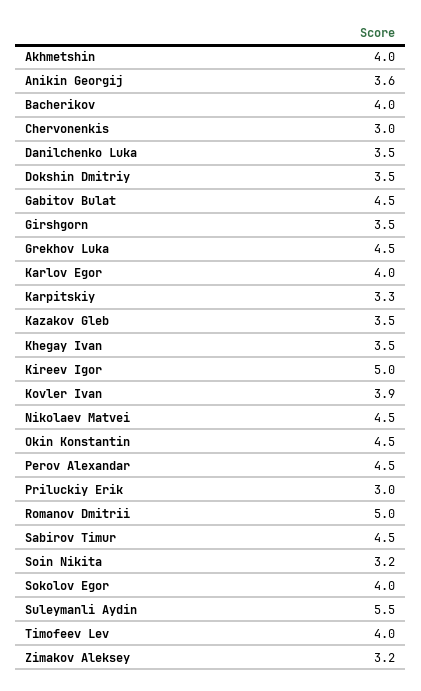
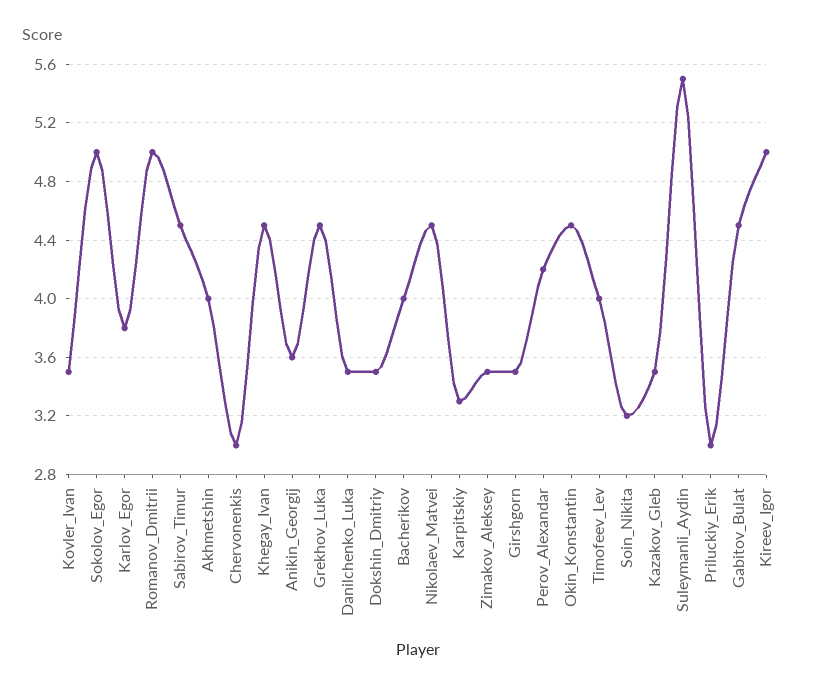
  {
    "Akhmetshin": 4,
    "Anikin Georgij": 3.6,
    "Bacherikov": 4,
    "Chervonenkis": 3,
    "Danilchenko Luka": 3.5,
    "Dokshin Dmitriy": 3.5,
    "Gabitov Bulat": 4.5,
    "Girshgorn": 3.5,
    "Grekhov Luka": 4.5,
-   "Karlov Egor": 4,
+   "Karlov Egor": 3.8,
    "Karpitskiy": 3.3,
    "Kazakov Gleb": 3.5,
-   "Khegay Ivan": 3.5,
+   "Khegay Ivan": 4.5,
    "Kireev Igor": 5,
-   "Kovler Ivan": 3.9,
+   "Kovler Ivan": 3.5,
    "Nikolaev Matvei": 4.5,
    "Okin Konstantin": 4.5,
-   "Perov Alexandar": 4.5,
+   "Perov Alexandar": 4.2,
    "Priluckiy Erik": 3,
    "Romanov Dmitrii": 5,
    "Sabirov Timur": 4.5,
    "Soin Nikita": 3.2,
-   "Sokolov Egor": 4,
+   "Sokolov Egor": 5,
    "Suleymanli Aydin": 5.5,
    "Timofeev Lev": 4,
-   "Zimakov Aleksey": 3.2
+   "Zimakov Aleksey": 3.5
  }

